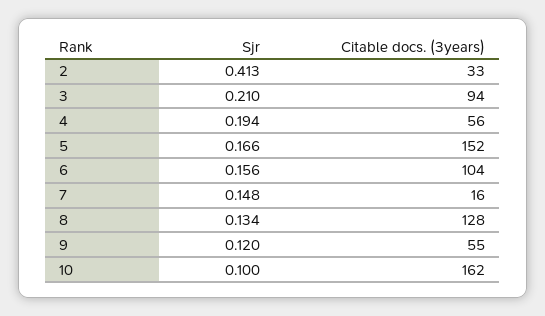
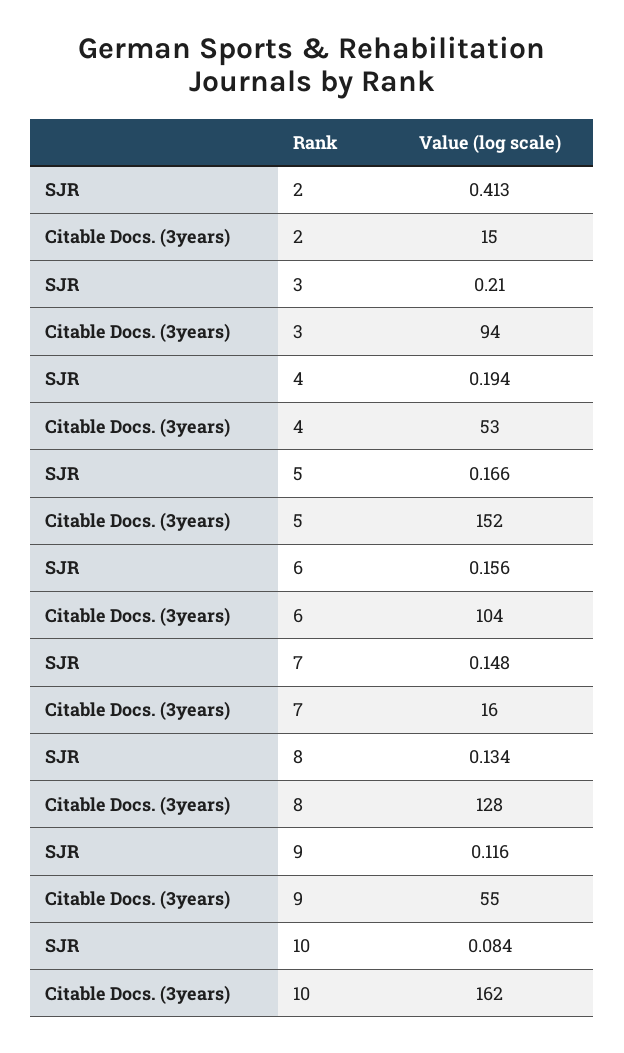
  {
    "Sjr": {
      "2": 0.413,
      "3": 0.21,
      "4": 0.194,
      "5": 0.166,
      "6": 0.156,
      "7": 0.148,
      "8": 0.134,
-     "9": 0.12,
+     "9": 0.116,
-     "10": 0.1
+     "10": 0.084
    },
    "Citable docs. (3years)": {
-     "2": 33,
+     "2": 15,
      "3": 94,
-     "4": 56,
+     "4": 53,
      "5": 152,
      "6": 104,
      "7": 16,
      "8": 128,
      "9": 55,
      "10": 162
    }
  }

